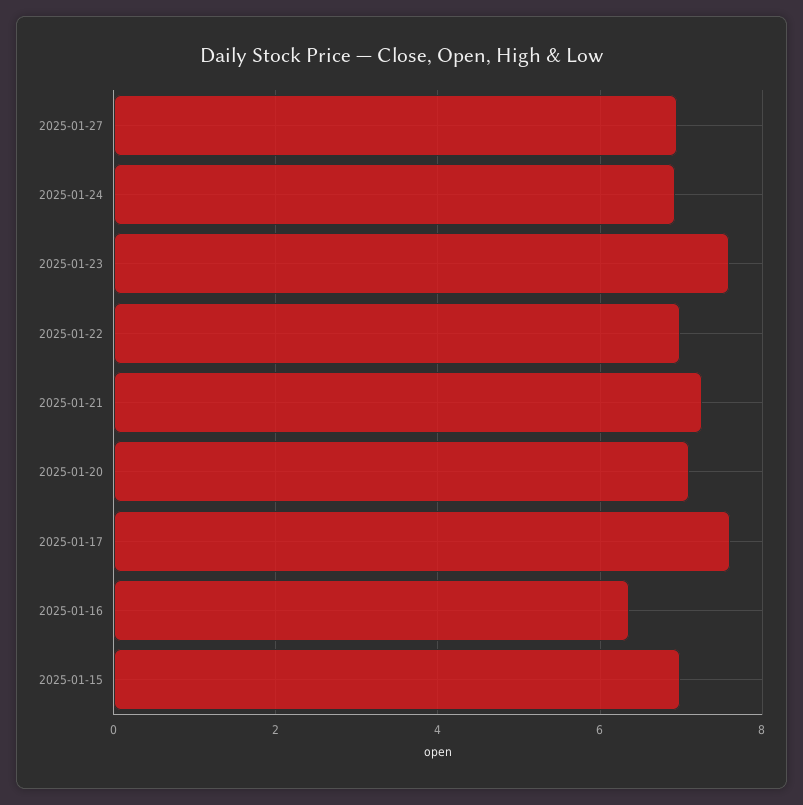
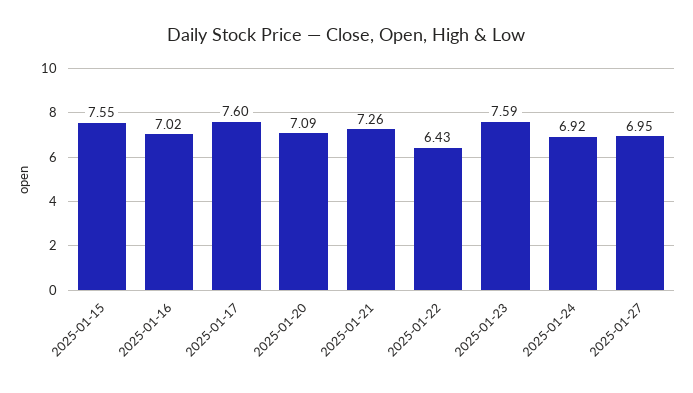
  {
    "2025-01-27": 6.95,
    "2025-01-24": 6.92,
    "2025-01-23": 7.59,
-   "2025-01-22": 7,
+   "2025-01-22": 6.43,
    "2025-01-21": 7.26,
    "2025-01-20": 7.09,
    "2025-01-17": 7.6,
-   "2025-01-16": 6.4,
+   "2025-01-16": 7.02,
-   "2025-01-15": 7
+   "2025-01-15": 7.55
  }

